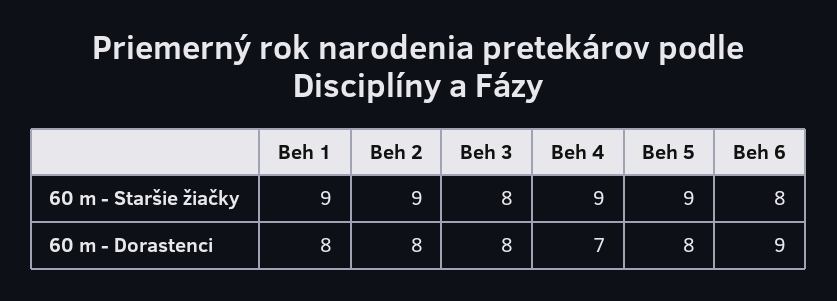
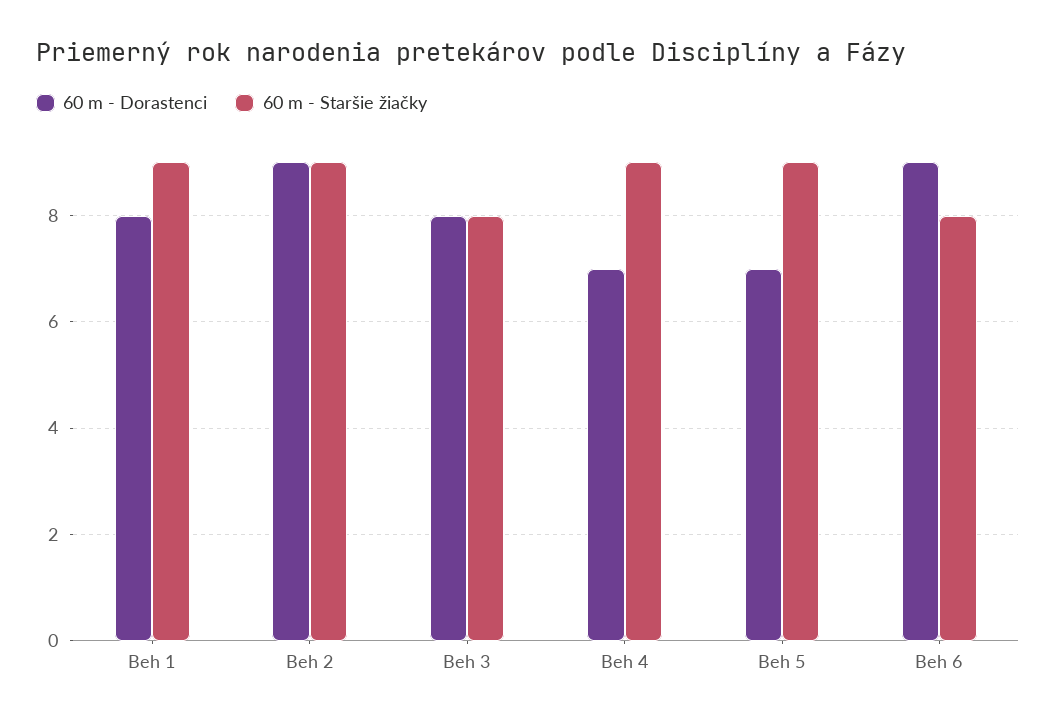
  {
    "60 m - Staršie žiačky": {
      "Beh 1": 9,
      "Beh 2": 9,
      "Beh 3": 8,
      "Beh 4": 9,
      "Beh 5": 9,
      "Beh 6": 8
    },
    "60 m - Dorastenci": {
      "Beh 1": 8,
-     "Beh 2": 8,
+     "Beh 2": 9,
      "Beh 3": 8,
      "Beh 4": 7,
-     "Beh 5": 8,
+     "Beh 5": 7,
      "Beh 6": 9
    }
  }

